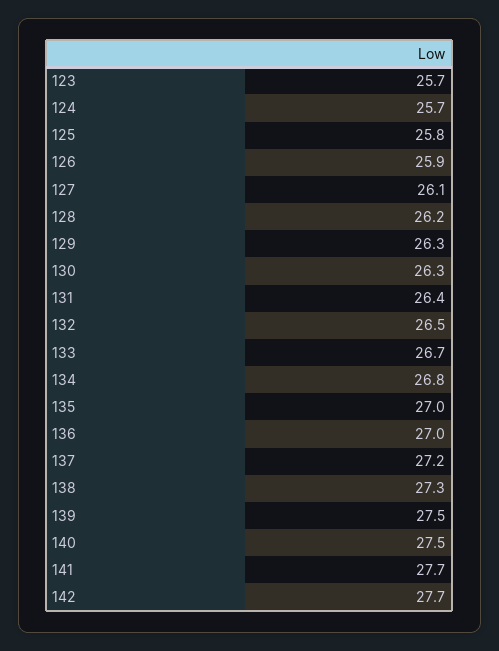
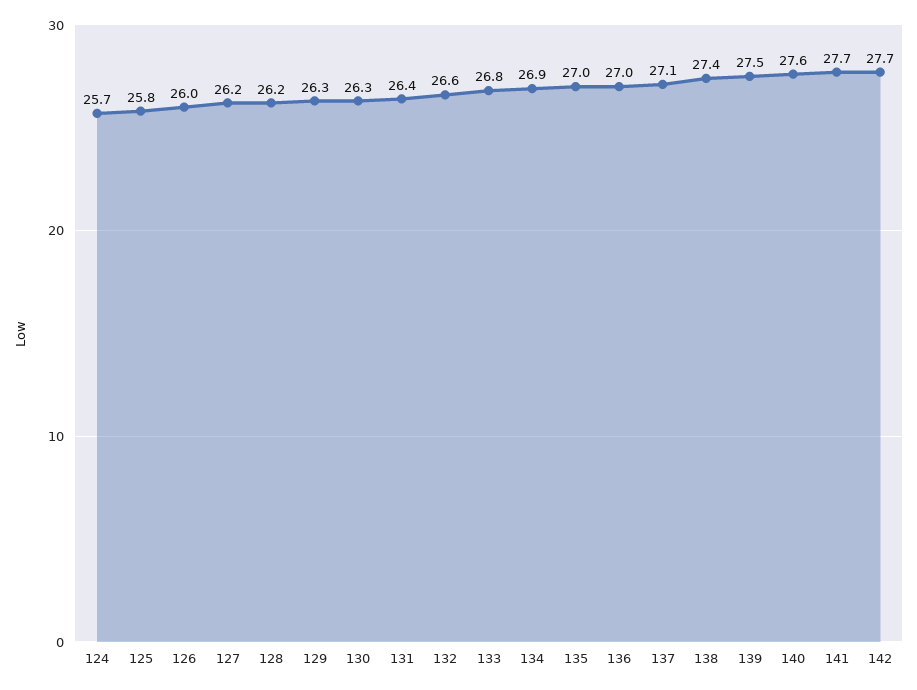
  {
-   "123": 25.7,
    "124": 25.7,
    "125": 25.8,
-   "126": 25.9,
+   "126": 26,
-   "127": 26.1,
+   "127": 26.2,
    "128": 26.2,
    "129": 26.3,
    "130": 26.3,
    "131": 26.4,
-   "132": 26.5,
+   "132": 26.6,
-   "133": 26.7,
+   "133": 26.8,
-   "134": 26.8,
+   "134": 26.9,
    "135": 27,
    "136": 27,
-   "137": 27.2,
+   "137": 27.1,
-   "138": 27.3,
+   "138": 27.4,
    "139": 27.5,
-   "140": 27.5,
+   "140": 27.6,
    "141": 27.7,
    "142": 27.7
  }

